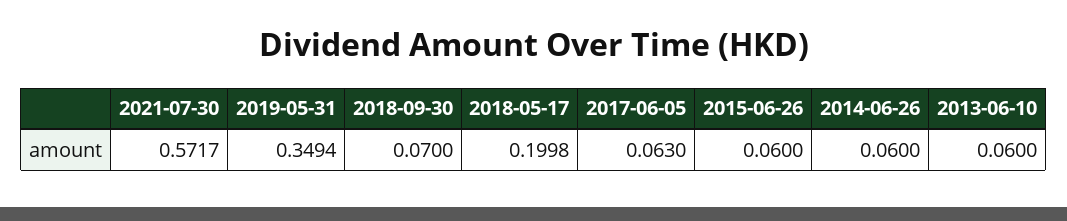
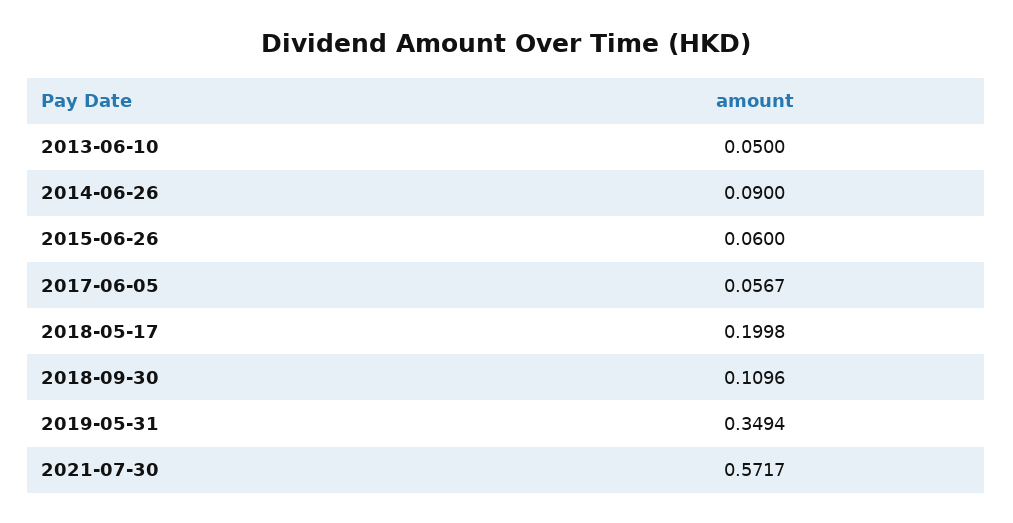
  {
    "2021-07-30": 0.5717,
    "2019-05-31": 0.3494,
-   "2018-09-30": 0.07,
+   "2018-09-30": 0.1096,
    "2018-05-17": 0.1998,
-   "2017-06-05": 0.063,
+   "2017-06-05": 0.0567,
    "2015-06-26": 0.06,
-   "2014-06-26": 0.06,
+   "2014-06-26": 0.09,
-   "2013-06-10": 0.06
+   "2013-06-10": 0.05
  }

